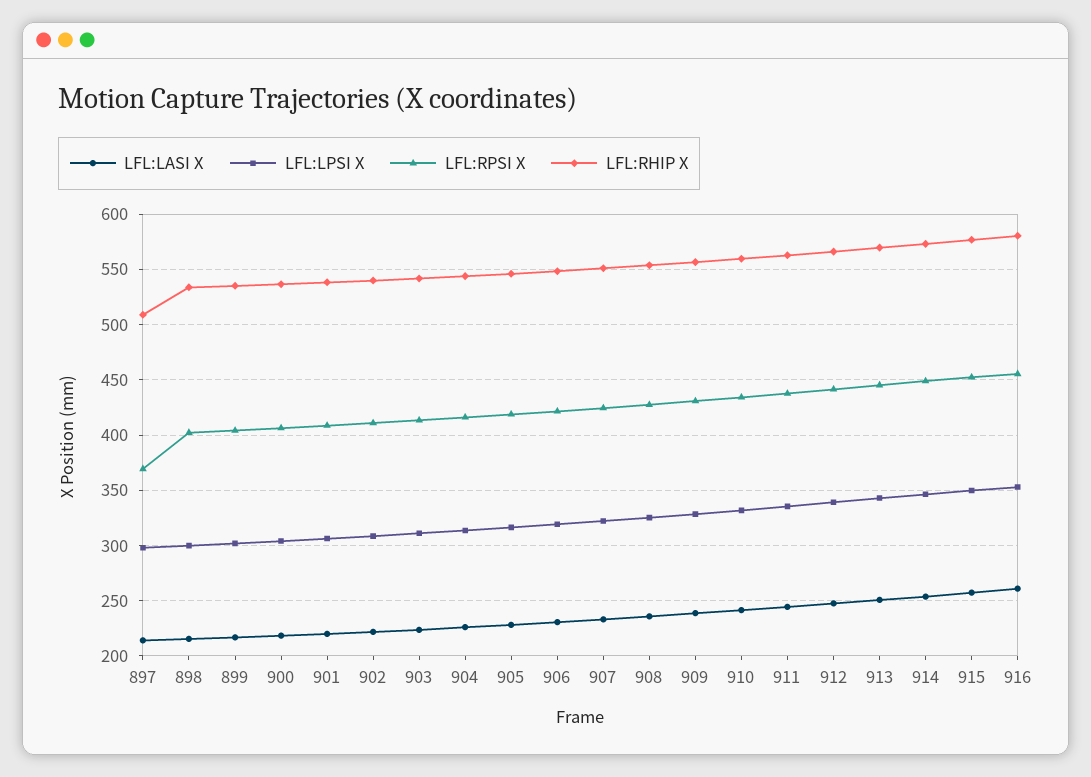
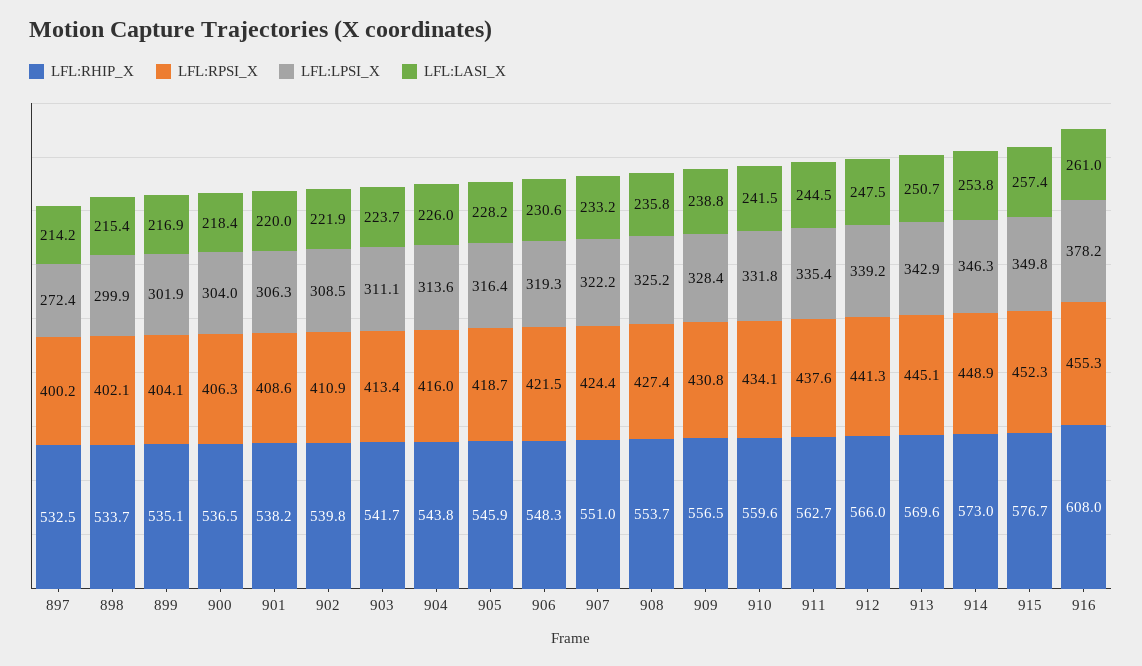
  {
    "LFL:LASI X": {
      "897": 214.2,
      "898": 215.4,
      "899": 216.9,
      "900": 218.4,
      "901": 220,
      "902": 221.9,
      "903": 223.7,
      "904": 226,
      "905": 228.2,
      "906": 230.6,
      "907": 233.2,
      "908": 235.8,
      "909": 238.8,
      "910": 241.5,
      "911": 244.5,
      "912": 247.5,
      "913": 250.7,
      "914": 253.8,
      "915": 257.4,
      "916": 261
    },
    "LFL:LPSI X": {
-     "897": 300,
+     "897": 272.4,
      "898": 299.9,
      "899": 301.9,
      "900": 304,
      "901": 306.3,
      "902": 308.5,
      "903": 311.1,
      "904": 313.6,
      "905": 316.4,
      "906": 319.3,
      "907": 322.2,
      "908": 325.2,
      "909": 328.4,
      "910": 331.8,
      "911": 335.4,
      "912": 339.2,
      "913": 342.9,
      "914": 346.3,
      "915": 349.8,
-     "916": 350
+     "916": 378.2
    },
    "LFL:RPSI X": {
-     "897": 370,
+     "897": 400.2,
      "898": 402.1,
      "899": 404.1,
      "900": 406.3,
      "901": 408.6,
      "902": 410.9,
      "903": 413.4,
      "904": 416,
      "905": 418.7,
      "906": 421.5,
      "907": 424.4,
      "908": 427.4,
      "909": 430.8,
      "910": 434.1,
      "911": 437.6,
      "912": 441.3,
      "913": 445.1,
      "914": 448.9,
      "915": 452.3,
      "916": 455.3
    },
    "LFL:RHIP X": {
-     "897": 510,
+     "897": 532.5,
      "898": 533.7,
      "899": 535.1,
      "900": 536.5,
      "901": 538.2,
      "902": 539.8,
      "903": 541.7,
      "904": 543.8,
      "905": 545.9,
      "906": 548.3,
      "907": 551,
      "908": 553.7,
      "909": 556.5,
      "910": 559.6,
      "911": 562.7,
      "912": 566,
      "913": 569.6,
      "914": 573,
      "915": 576.7,
-     "916": 580
+     "916": 608
    }
  }

